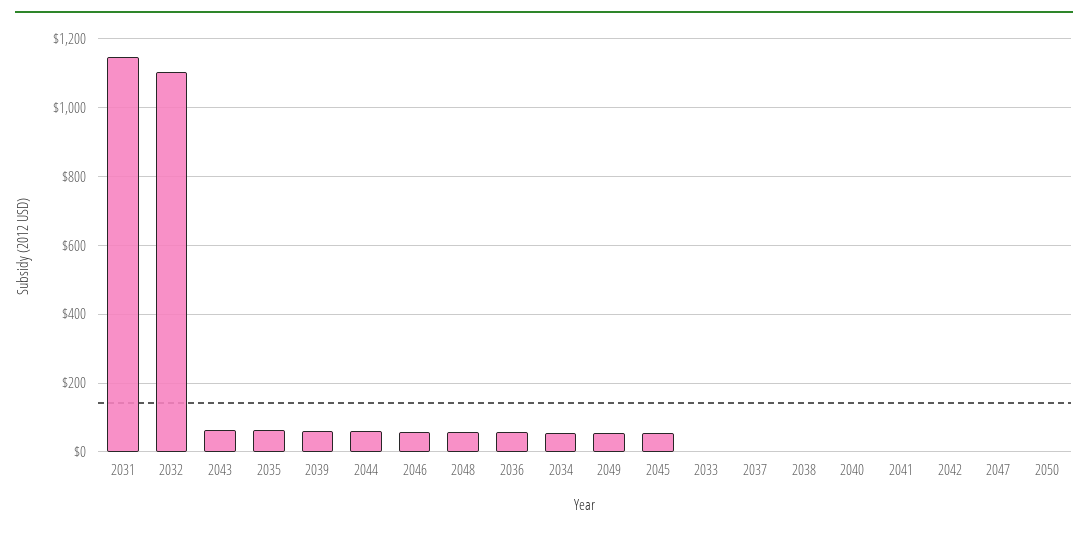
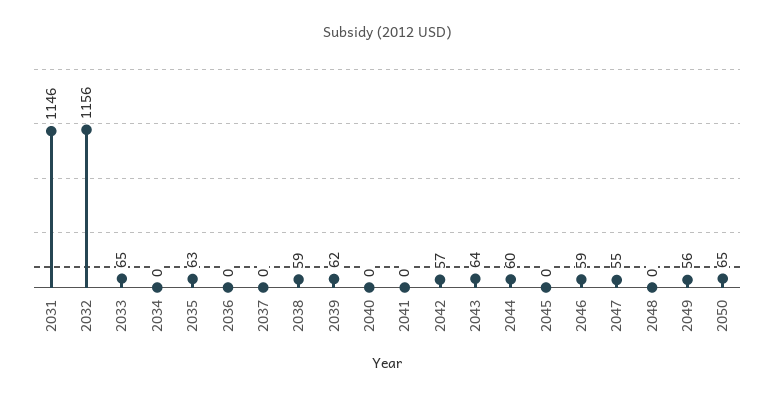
  {
    "2031": 1146,
-   "2032": 1100,
+   "2032": 1156,
    "2043": 64,
    "2035": 63,
    "2039": 62,
    "2044": 60,
    "2046": 59,
-   "2048": 60,
+   "2048": 0,
-   "2036": 60,
+   "2036": 0,
-   "2034": 60,
+   "2034": 0,
    "2049": 56,
-   "2045": 60,
+   "2045": 0,
-   "2033": 0,
+   "2033": 65,
    "2037": 0,
-   "2038": 0,
+   "2038": 59,
    "2040": 0,
    "2041": 0,
-   "2042": 0,
+   "2042": 57,
-   "2047": 0,
+   "2047": 55,
-   "2050": 0
+   "2050": 65
  }

